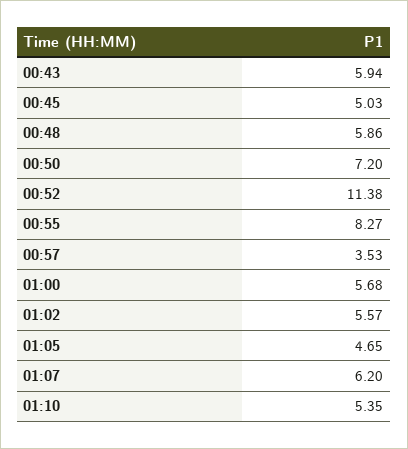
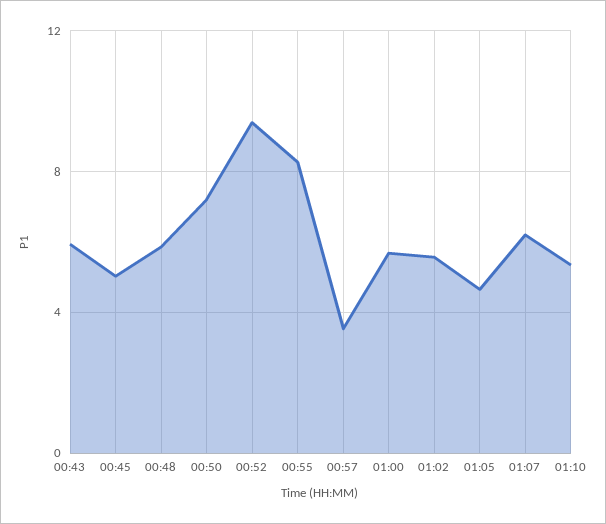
  {
    "00:43": 5.94,
    "00:45": 5.03,
    "00:48": 5.86,
    "00:50": 7.2,
-   "00:52": 11.38,
+   "00:52": 9.5,
    "00:55": 8.27,
    "00:57": 3.53,
    "01:00": 5.68,
    "01:02": 5.57,
    "01:05": 4.65,
    "01:07": 6.2,
    "01:10": 5.35
  }

